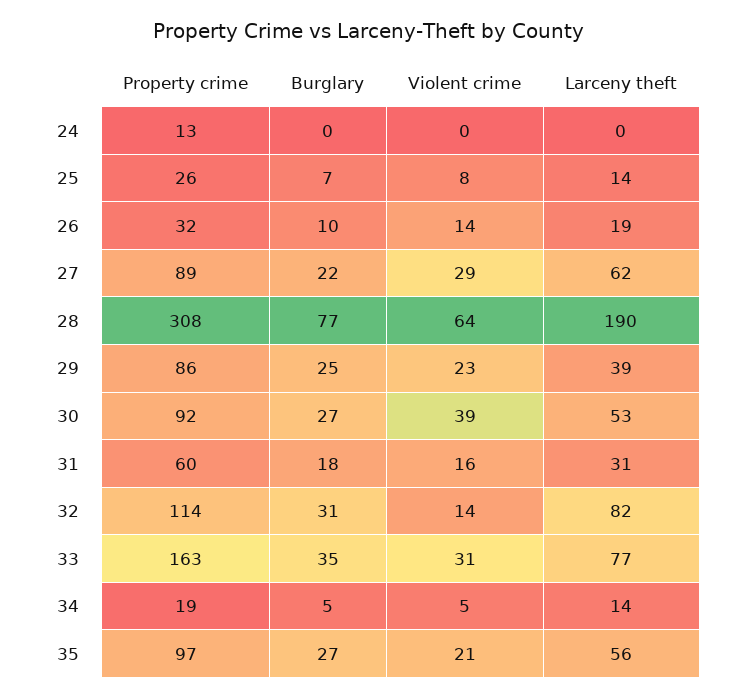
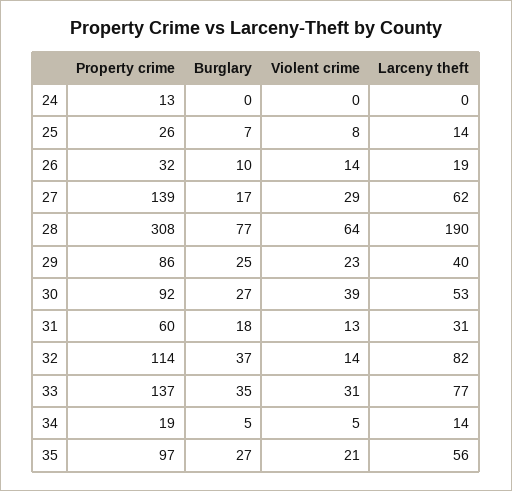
  {
    "Property crime": {
      "24": 13,
      "25": 26,
      "26": 32,
-     "27": 89,
+     "27": 139,
      "28": 308,
      "29": 86,
      "30": 92,
      "31": 60,
      "32": 114,
-     "33": 163,
+     "33": 137,
      "34": 19,
      "35": 97
    },
    "Burglary": {
      "24": 0,
      "25": 7,
      "26": 10,
-     "27": 22,
+     "27": 17,
      "28": 77,
      "29": 25,
      "30": 27,
      "31": 18,
-     "32": 31,
+     "32": 37,
      "33": 35,
      "34": 5,
      "35": 27
    },
    "Violent crime": {
      "24": 0,
      "25": 8,
      "26": 14,
      "27": 29,
      "28": 64,
      "29": 23,
      "30": 39,
-     "31": 16,
+     "31": 13,
      "32": 14,
      "33": 31,
      "34": 5,
      "35": 21
    },
    "Larceny theft": {
      "24": 0,
      "25": 14,
      "26": 19,
      "27": 62,
      "28": 190,
-     "29": 39,
+     "29": 40,
      "30": 53,
      "31": 31,
      "32": 82,
      "33": 77,
      "34": 14,
      "35": 56
    }
  }

